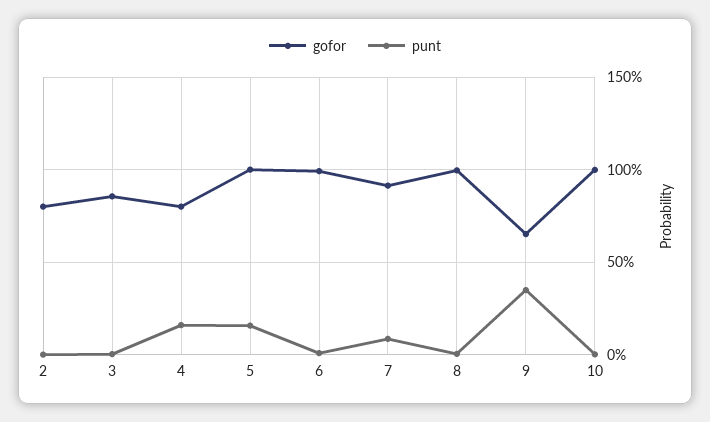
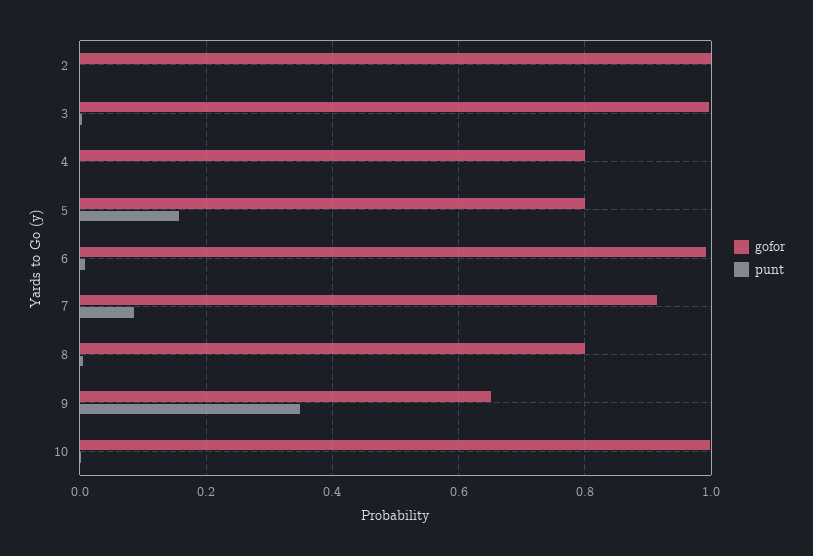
  {
    "gofor": {
-     "2": 0.8,
+     "2": 1,
-     "3": 0.85,
+     "3": 1,
      "4": 0.8,
-     "5": 1,
+     "5": 0.8,
      "6": 1,
      "7": 0.92,
-     "8": 1,
+     "8": 0.8,
      "9": 0.66,
      "10": 1
    },
    "punt": {
      "2": 0,
      "3": 0,
-     "4": 0.15,
+     "4": 0,
      "5": 0.16,
      "6": 0,
      "7": 0.08,
      "8": 0,
      "9": 0.34,
      "10": 0
    }
  }

